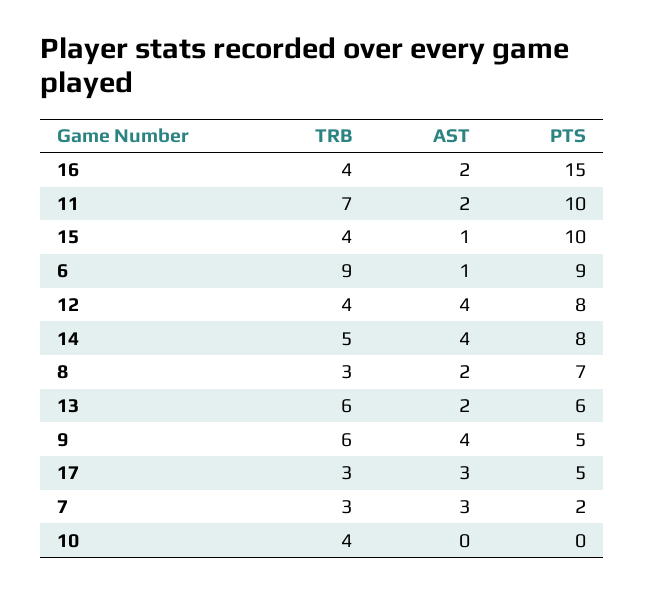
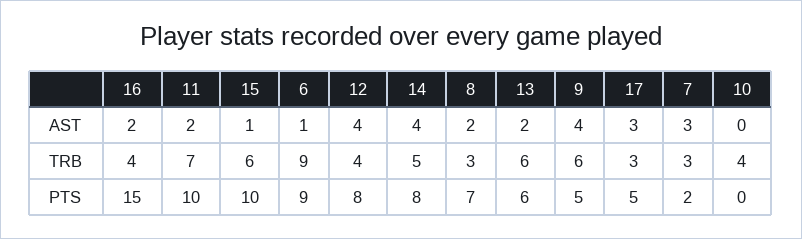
  {
    "TRB": {
      "16": 4,
      "11": 7,
-     "15": 4,
+     "15": 6,
      "6": 9,
      "12": 4,
      "14": 5,
      "8": 3,
      "13": 6,
      "9": 6,
      "17": 3,
      "7": 3,
      "10": 4
    },
    "AST": {
      "16": 2,
      "11": 2,
      "15": 1,
      "6": 1,
      "12": 4,
      "14": 4,
      "8": 2,
      "13": 2,
      "9": 4,
      "17": 3,
      "7": 3,
      "10": 0
    },
    "PTS": {
      "16": 15,
      "11": 10,
      "15": 10,
      "6": 9,
      "12": 8,
      "14": 8,
      "8": 7,
      "13": 6,
      "9": 5,
      "17": 5,
      "7": 2,
      "10": 0
    }
  }

